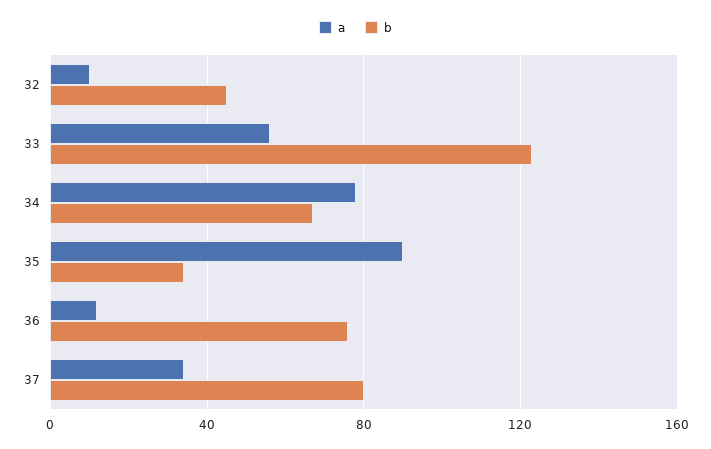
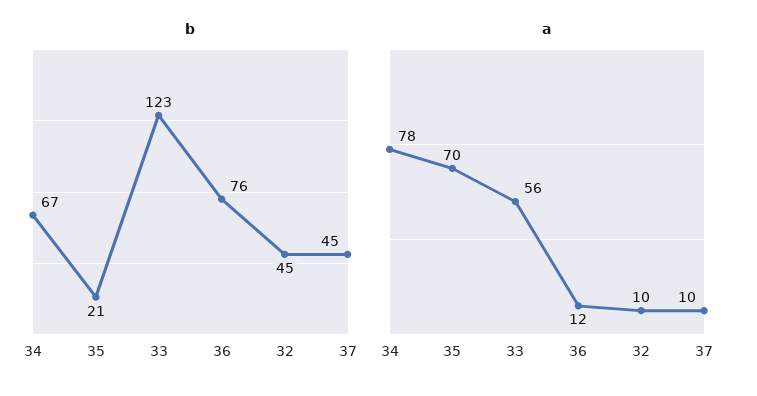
  {
    "a": {
      "32": 10,
      "33": 56,
      "34": 78,
-     "35": 90,
+     "35": 70,
      "36": 12,
-     "37": 35
+     "37": 10
    },
    "b": {
      "32": 45,
      "33": 123,
      "34": 67,
-     "35": 35,
+     "35": 21,
      "36": 76,
-     "37": 80
+     "37": 45
    }
  }

